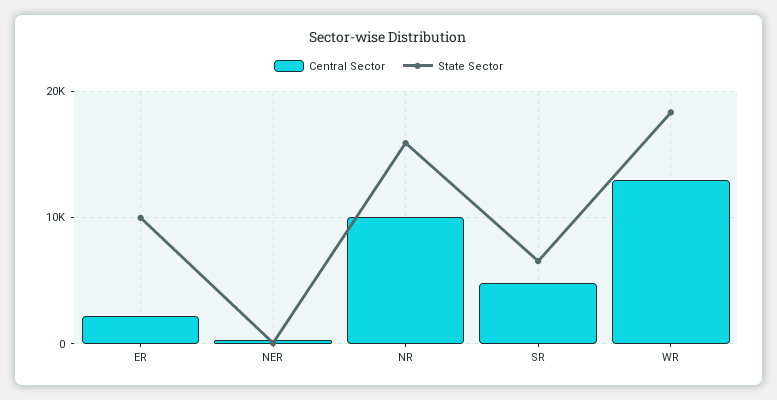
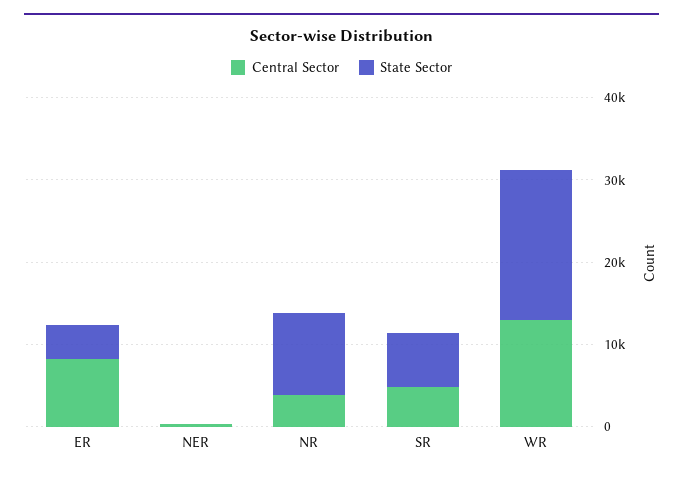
  {
    "Central Sector": {
-     "ER": 2000,
+     "ER": 8000,
      "NER": 0,
-     "NR": 10000,
+     "NR": 4000,
      "SR": 5000,
      "WR": 13000
    },
    "State Sector": {
-     "ER": 10000,
+     "ER": 4000,
      "NER": 0,
-     "NR": 16000,
+     "NR": 10000,
      "SR": 7000,
      "WR": 18000
    }
  }

